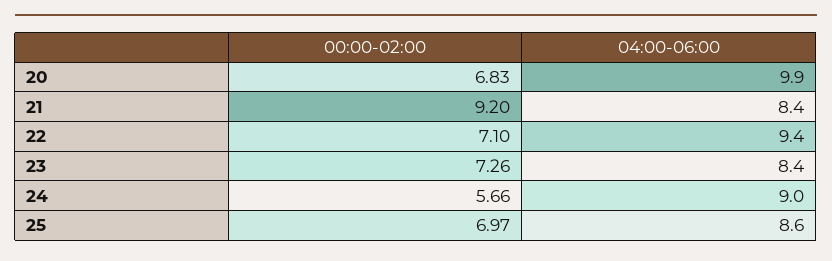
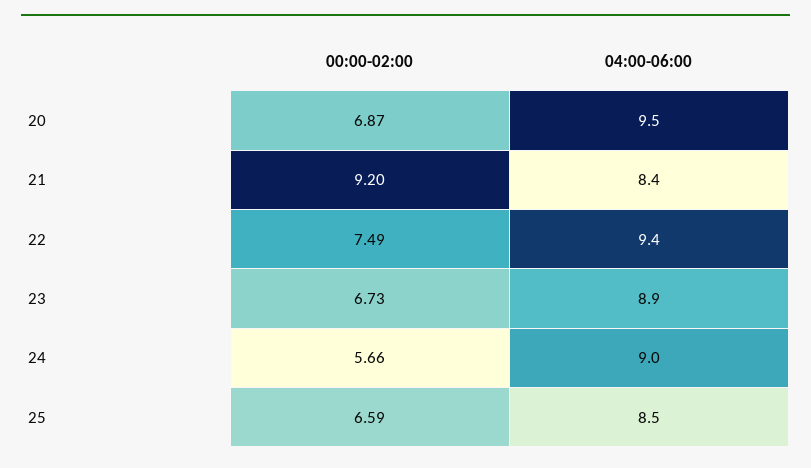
  {
    "00:00-02:00": {
-     "20": 6.83,
+     "20": 6.87,
      "21": 9.2,
-     "22": 7.1,
+     "22": 7.49,
-     "23": 7.26,
+     "23": 6.73,
      "24": 5.66,
-     "25": 6.97
+     "25": 6.59
    },
    "04:00-06:00": {
-     "20": 9.9,
+     "20": 9.5,
      "21": 8.4,
      "22": 9.4,
-     "23": 8.4,
+     "23": 8.9,
      "24": 9,
-     "25": 8.6
+     "25": 8.5
    }
  }

